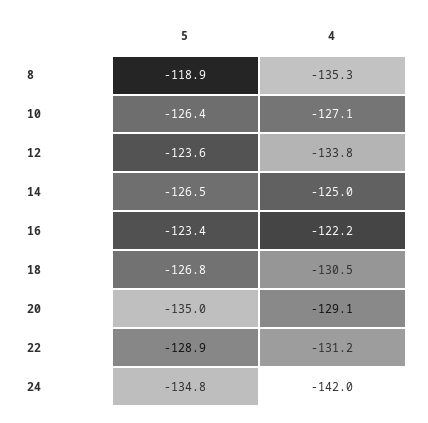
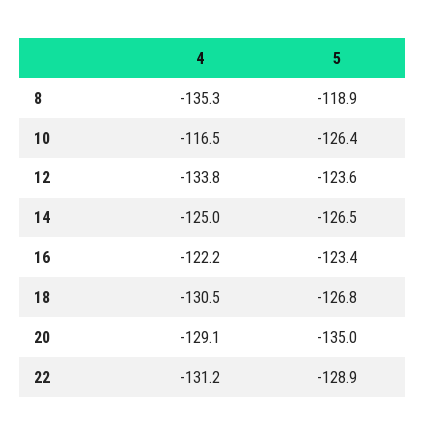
  {
    "5": {
      "8": -118.9,
      "10": -126.4,
      "12": -123.6,
      "14": -126.5,
      "16": -123.4,
      "18": -126.8,
      "20": -135,
-     "22": -128.9,
+     "22": -128.9
-     "24": -134.8
    },
    "4": {
      "8": -135.3,
-     "10": -127.1,
+     "10": -116.5,
      "12": -133.8,
      "14": -125,
      "16": -122.2,
      "18": -130.5,
      "20": -129.1,
-     "22": -131.2,
+     "22": -131.2
-     "24": -142
    }
  }

